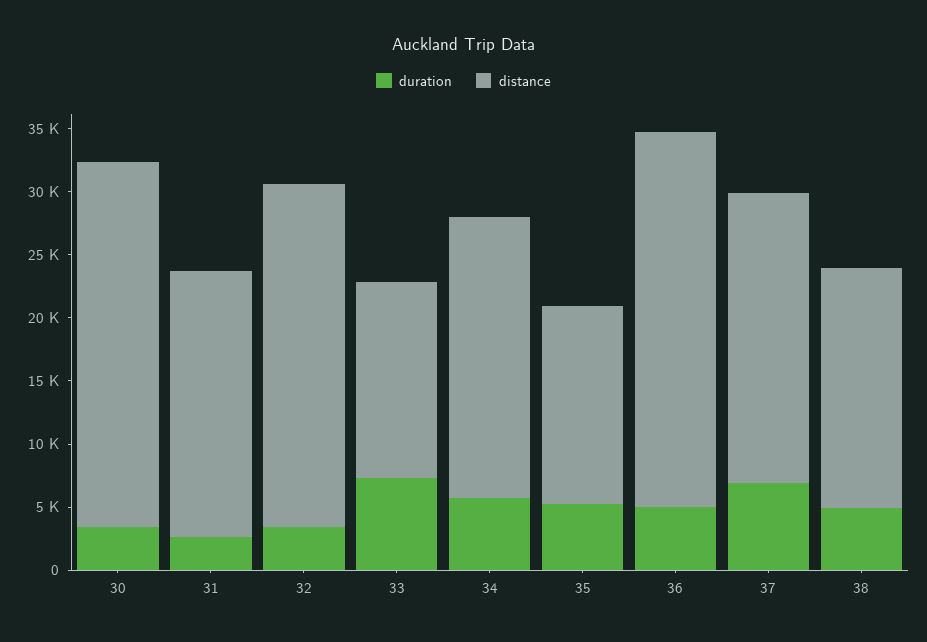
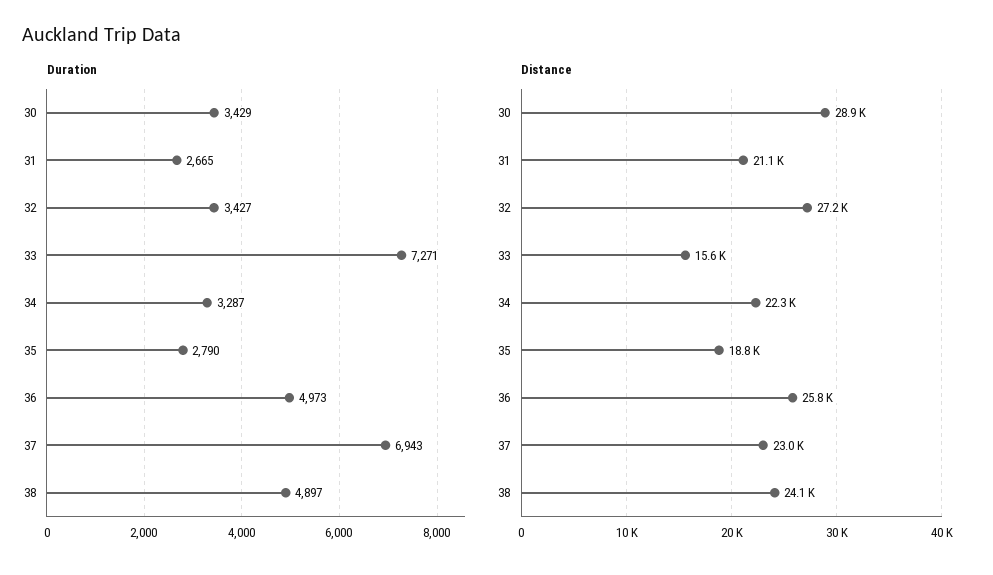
  {
    "duration": {
      "30": 3429,
      "31": 2665,
      "32": 3427,
      "33": 7271,
-     "34": 6000,
+     "34": 3287,
-     "35": 5000,
+     "35": 2790,
      "36": 4973,
      "37": 6943,
      "38": 4897
    },
    "distance": {
      "30": 28900,
      "31": 21100,
      "32": 27200,
      "33": 15600,
      "34": 22300,
-     "35": 16000,
+     "35": 18800,
-     "36": 30000,
+     "36": 25800,
      "37": 23000,
-     "38": 19000
+     "38": 24100
    }
  }

